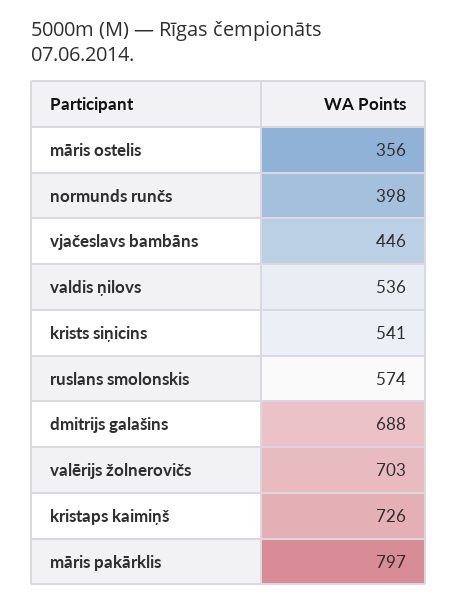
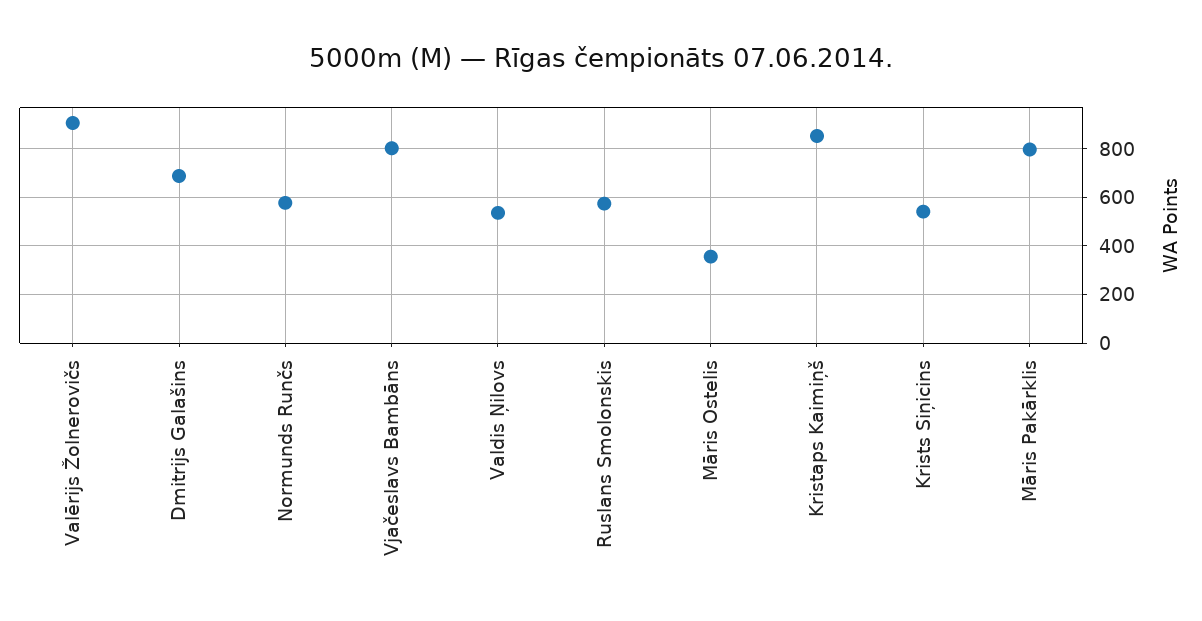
  {
    "māris ostelis": 356,
-   "normunds runčs": 398,
+   "normunds runčs": 575,
-   "vjačeslavs bambāns": 446,
+   "vjačeslavs bambāns": 800,
    "valdis ņilovs": 536,
    "krists siņicins": 541,
    "ruslans smolonskis": 574,
    "dmitrijs galašins": 688,
-   "valērijs žolnerovičs": 703,
+   "valērijs žolnerovičs": 900,
-   "kristaps kaimiņš": 726,
+   "kristaps kaimiņš": 850,
    "māris pakārklis": 797
  }

